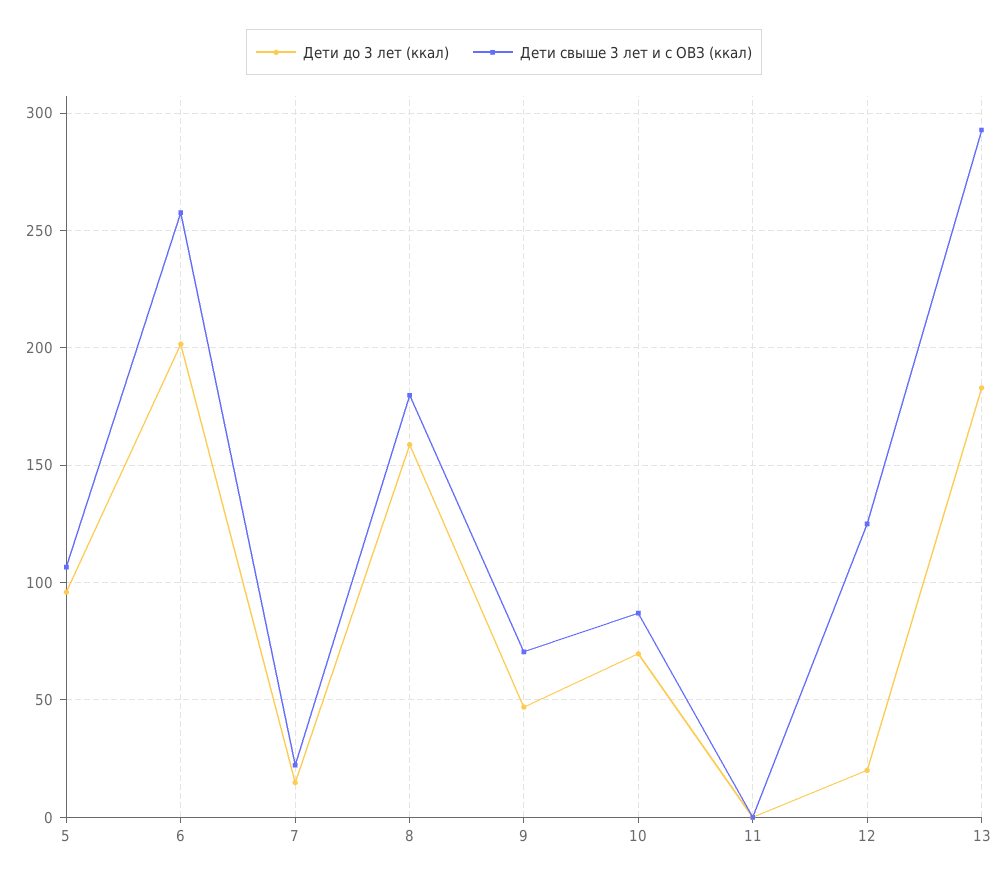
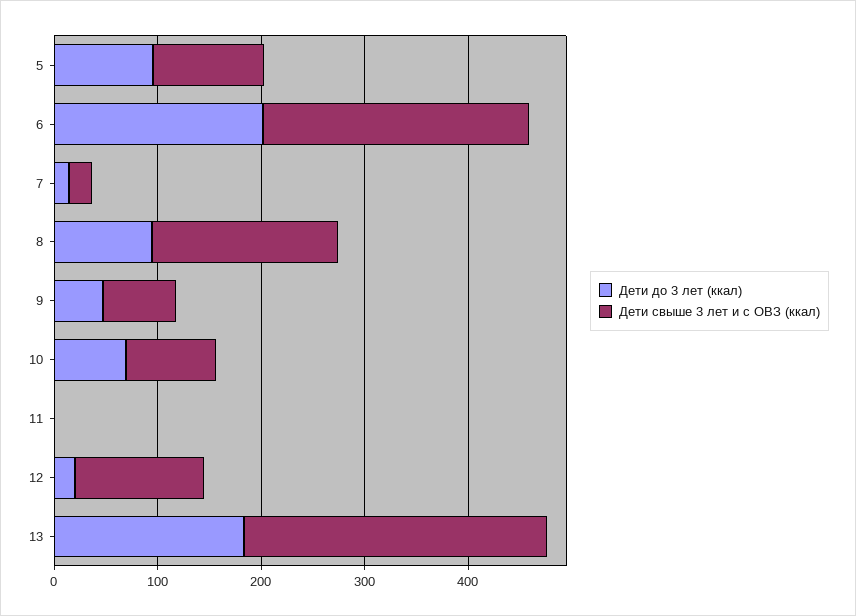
  {
    "Дети до 3 лет (ккал)": {
      "5": 95,
      "6": 200,
      "7": 15,
-     "8": 160,
+     "8": 100,
      "9": 45,
      "10": 70,
      "11": 0,
      "12": 20,
      "13": 185
    },
    "Дети свыше 3 лет и с ОВЗ (ккал)": {
      "5": 105,
      "6": 260,
      "7": 20,
      "8": 180,
      "9": 70,
      "10": 85,
      "11": 0,
      "12": 125,
      "13": 295
    }
  }

